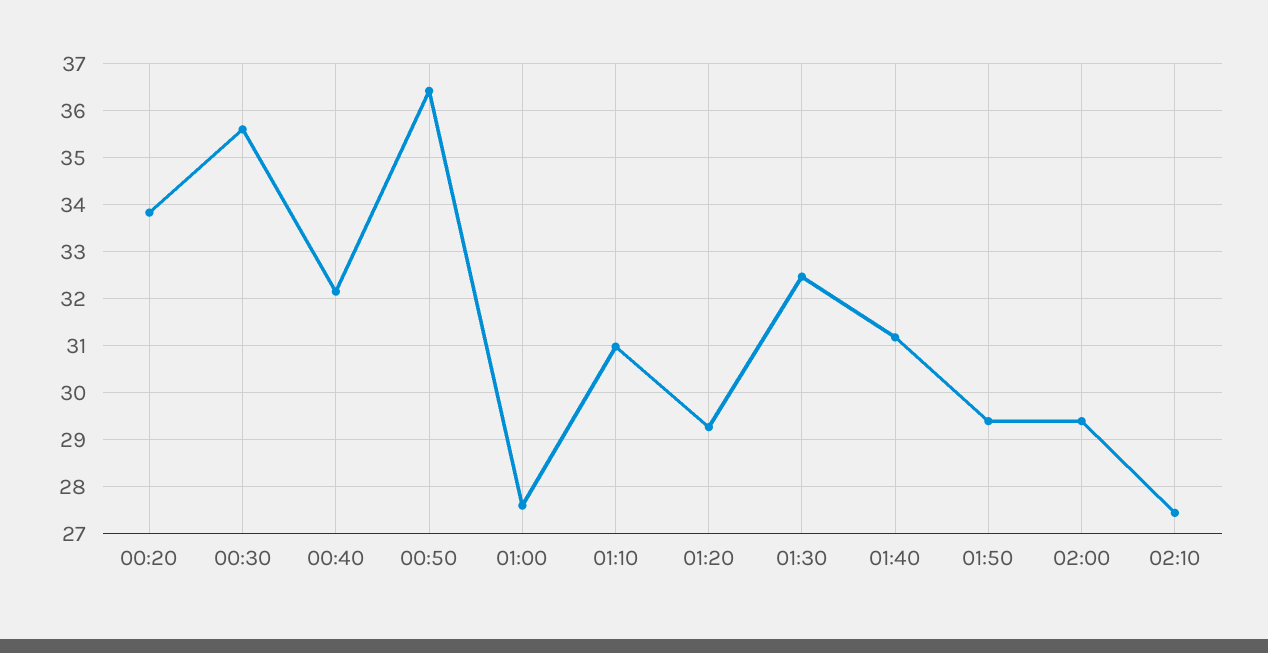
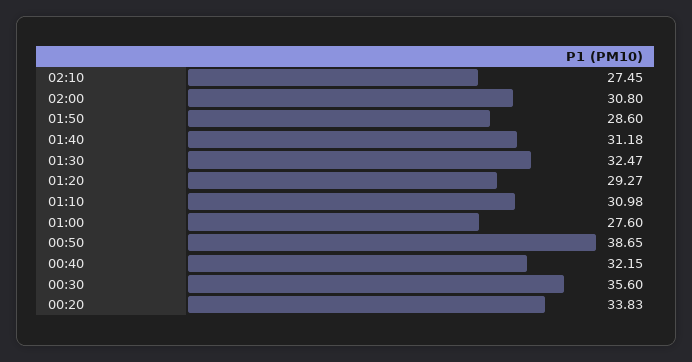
  {
    "00:20": 33.83,
    "00:30": 35.6,
    "00:40": 32.15,
-   "00:50": 36.4,
+   "00:50": 38.65,
    "01:00": 27.6,
    "01:10": 30.98,
    "01:20": 29.27,
    "01:30": 32.47,
    "01:40": 31.18,
-   "01:50": 29.4,
+   "01:50": 28.6,
-   "02:00": 29.4,
+   "02:00": 30.8,
    "02:10": 27.45
  }

